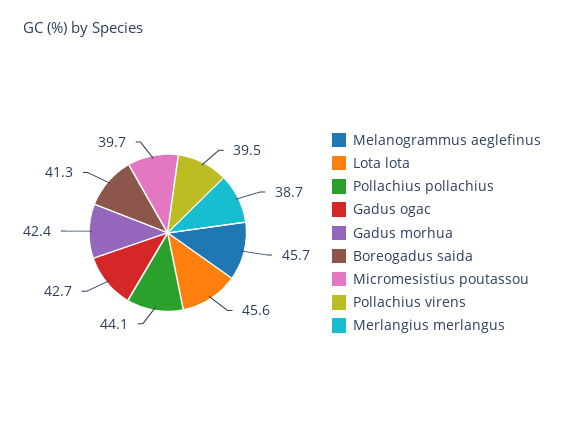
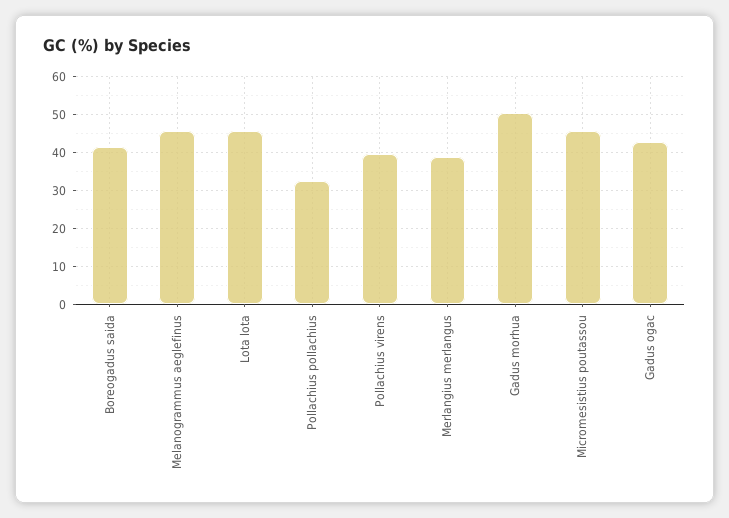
  {
    "Melanogrammus aeglefinus": 45.7,
    "Lota lota": 45.6,
-   "Pollachius pollachius": 44.1,
+   "Pollachius pollachius": 32,
    "Gadus ogac": 42.7,
-   "Gadus morhua": 42.4,
+   "Gadus morhua": 50,
    "Boreogadus saida": 41.3,
-   "Micromesistius poutassou": 39.7,
+   "Micromesistius poutassou": 46,
    "Pollachius virens": 39.5,
    "Merlangius merlangus": 38.7
  }

